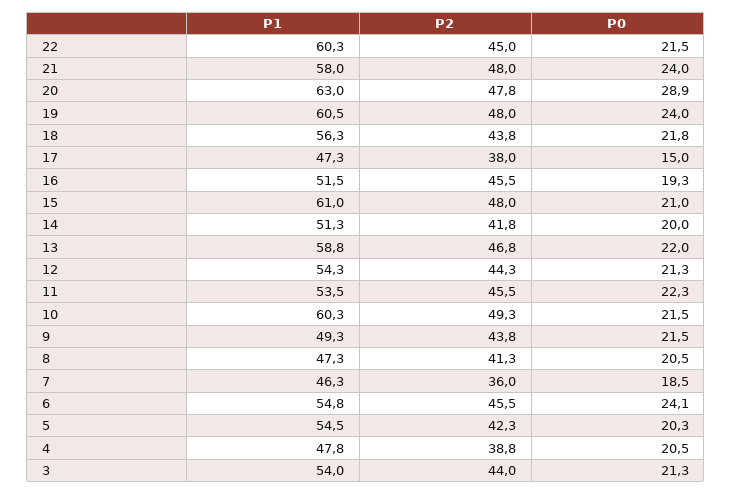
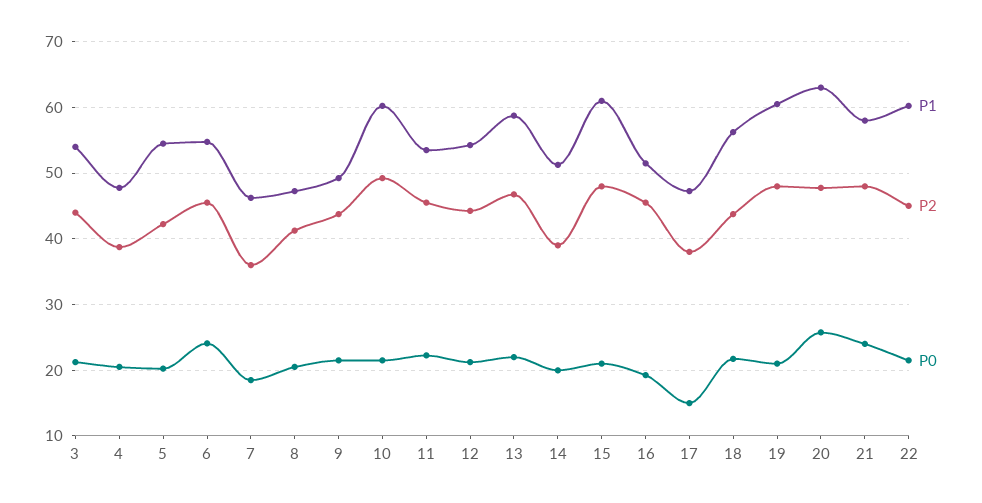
  {
    "P1": {
      "22": 60.3,
      "21": 58,
      "20": 63,
      "19": 60.5,
      "18": 56.3,
      "17": 47.3,
      "16": 51.5,
      "15": 61,
      "14": 51.3,
      "13": 58.8,
      "12": 54.3,
      "11": 53.5,
      "10": 60.3,
      "9": 49.3,
      "8": 47.3,
      "7": 46.3,
      "6": 54.8,
      "5": 54.5,
      "4": 47.8,
      "3": 54
    },
    "P2": {
      "22": 45,
      "21": 48,
      "20": 47.8,
      "19": 48,
      "18": 43.8,
      "17": 38,
      "16": 45.5,
      "15": 48,
-     "14": 41.8,
+     "14": 39,
      "13": 46.8,
      "12": 44.3,
      "11": 45.5,
      "10": 49.3,
      "9": 43.8,
      "8": 41.3,
      "7": 36,
      "6": 45.5,
      "5": 42.3,
      "4": 38.8,
      "3": 44
    },
    "P0": {
      "22": 21.5,
      "21": 24,
-     "20": 28.9,
+     "20": 26,
-     "19": 24,
+     "19": 21,
      "18": 21.8,
      "17": 15,
      "16": 19.3,
      "15": 21,
      "14": 20,
      "13": 22,
      "12": 21.3,
      "11": 22.3,
      "10": 21.5,
      "9": 21.5,
      "8": 20.5,
      "7": 18.5,
      "6": 24.1,
      "5": 20.3,
      "4": 20.5,
      "3": 21.3
    }
  }

